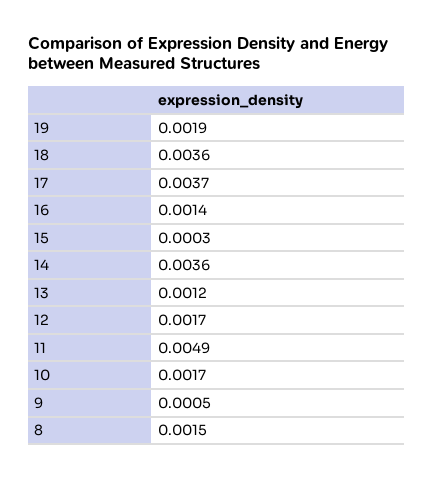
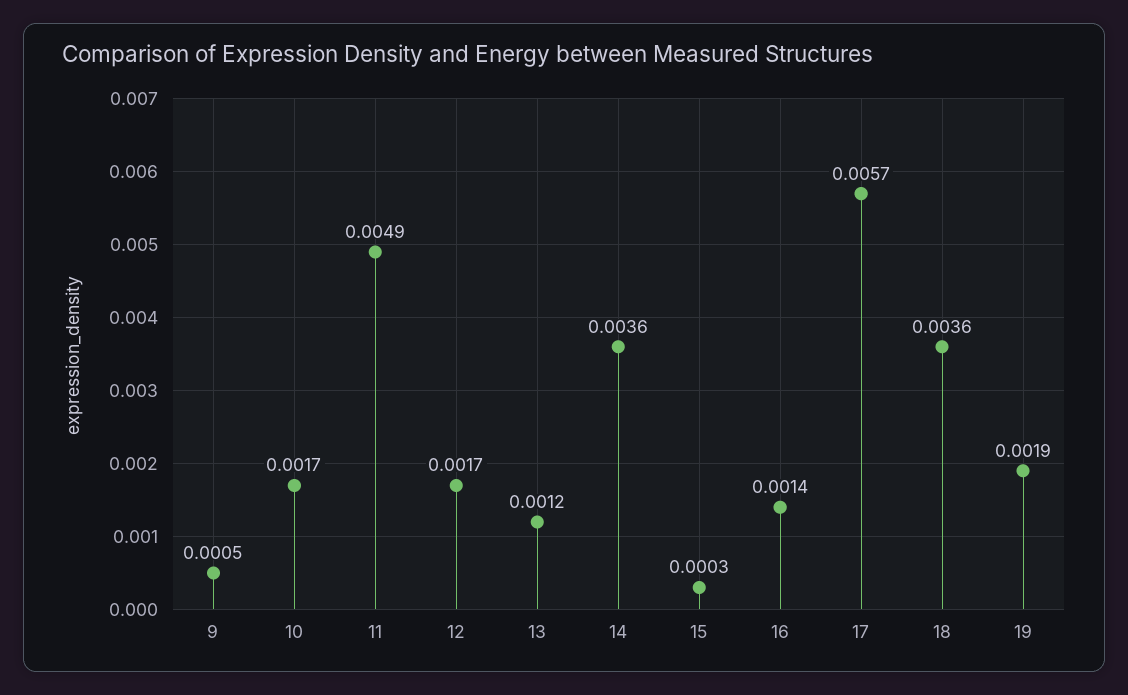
  {
    "19": 0.0019,
    "18": 0.0036,
-   "17": 0.0037,
+   "17": 0.0057,
    "16": 0.0014,
    "15": 0.0003,
    "14": 0.0036,
    "13": 0.0012,
    "12": 0.0017,
    "11": 0.0049,
    "10": 0.0017,
-   "9": 0.0005,
+   "9": 0.0005
-   "8": 0.0015
  }

